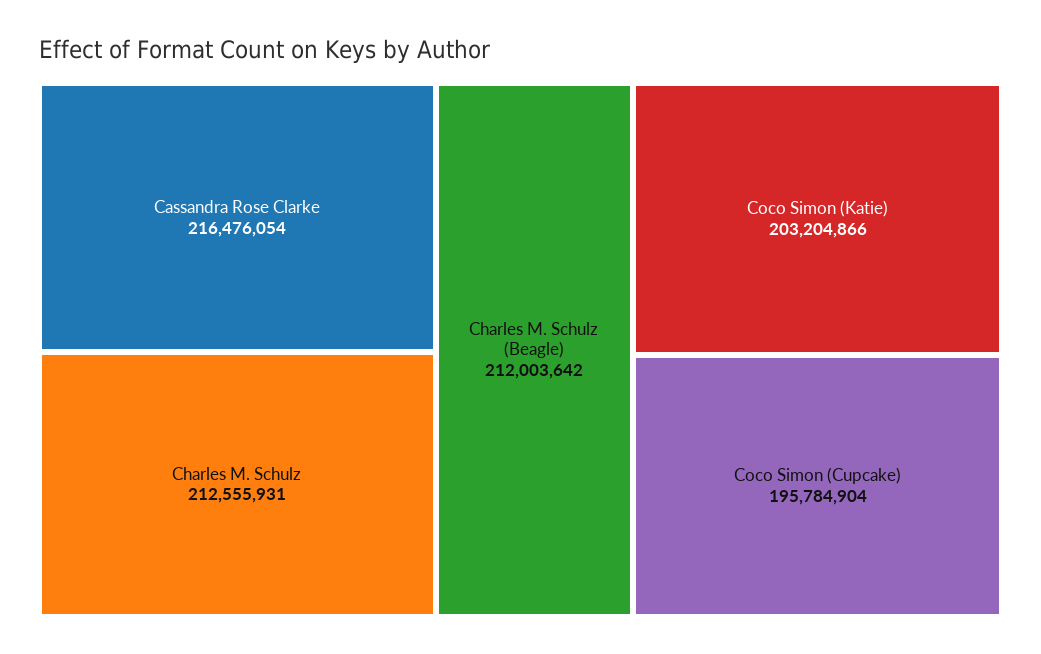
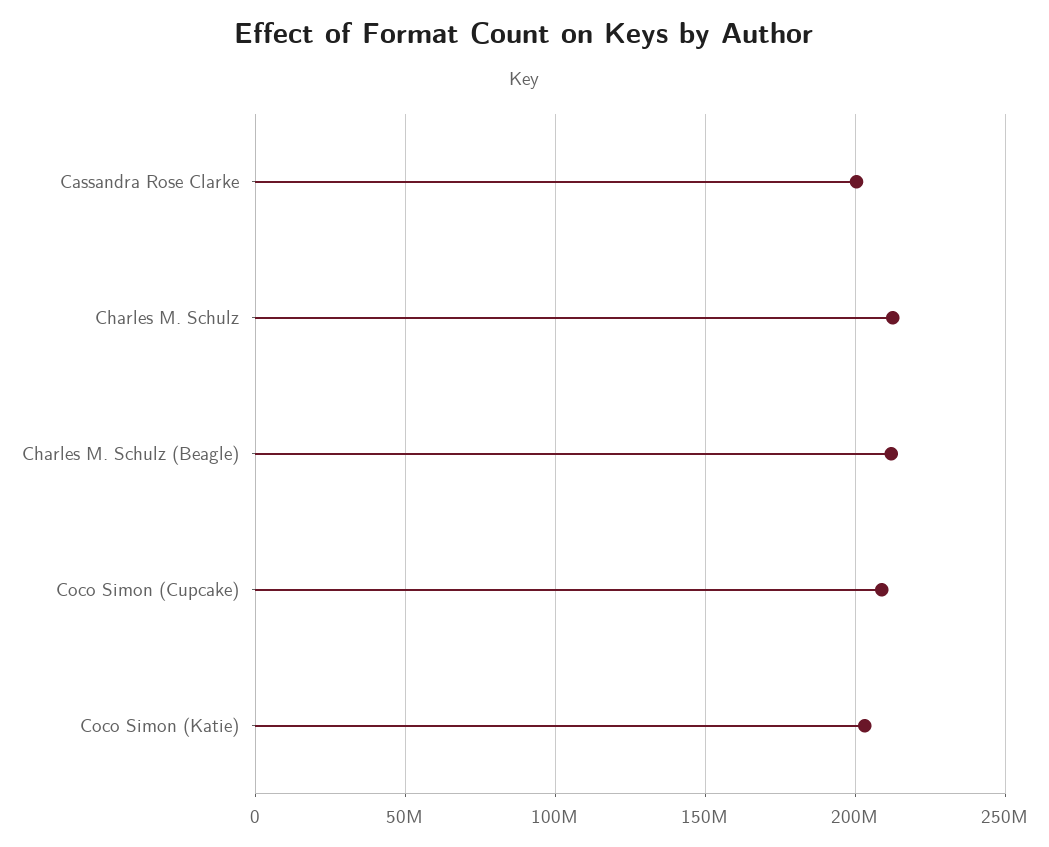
  {
-   "Cassandra Rose Clarke": 216476054,
+   "Cassandra Rose Clarke": 200000000,
    "Charles M. Schulz": 212555931,
    "Charles M. Schulz (Beagle)": 212003642,
    "Coco Simon (Katie)": 203204866,
-   "Coco Simon (Cupcake)": 195784904
+   "Coco Simon (Cupcake)": 210000000
  }

